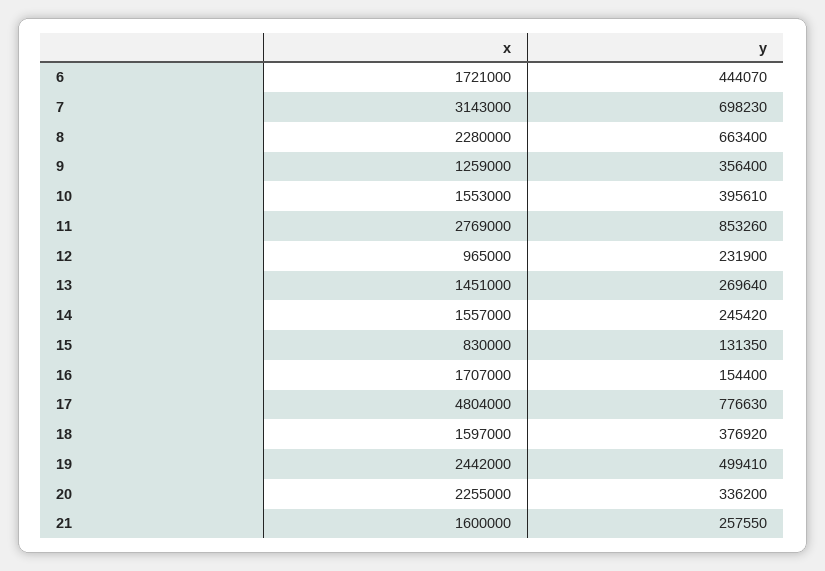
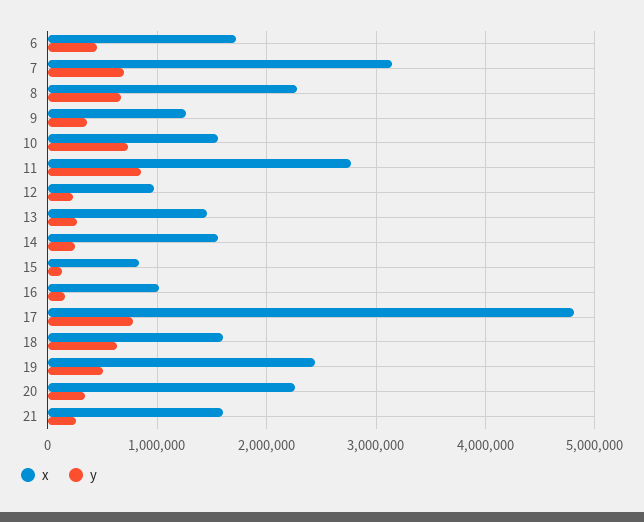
  {
    "x": {
      "6": 1721000,
      "7": 3143000,
      "8": 2280000,
      "9": 1259000,
      "10": 1553000,
      "11": 2769000,
      "12": 965000,
      "13": 1451000,
      "14": 1557000,
      "15": 830000,
-     "16": 1707000,
+     "16": 1000000,
      "17": 4804000,
      "18": 1597000,
      "19": 2442000,
      "20": 2255000,
      "21": 1600000
    },
    "y": {
      "6": 444070,
      "7": 698230,
      "8": 663400,
      "9": 356400,
-     "10": 395610,
+     "10": 700000,
      "11": 853260,
      "12": 231900,
      "13": 269640,
      "14": 245420,
      "15": 131350,
      "16": 154400,
      "17": 776630,
-     "18": 376920,
+     "18": 600000,
      "19": 499410,
      "20": 336200,
      "21": 257550
    }
  }

